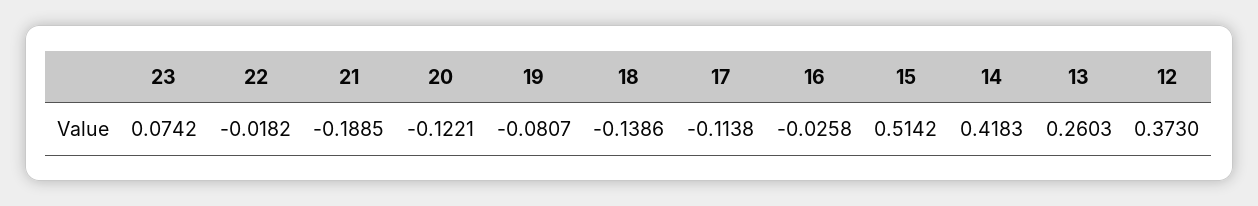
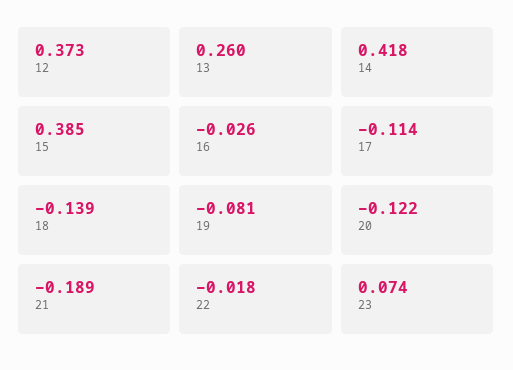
  {
    "23": 0.0742,
    "22": -0.0182,
    "21": -0.1885,
    "20": -0.1221,
    "19": -0.0807,
    "18": -0.1386,
    "17": -0.1138,
    "16": -0.0258,
-   "15": 0.5142,
+   "15": 0.385,
    "14": 0.4183,
    "13": 0.2603,
    "12": 0.373
  }

